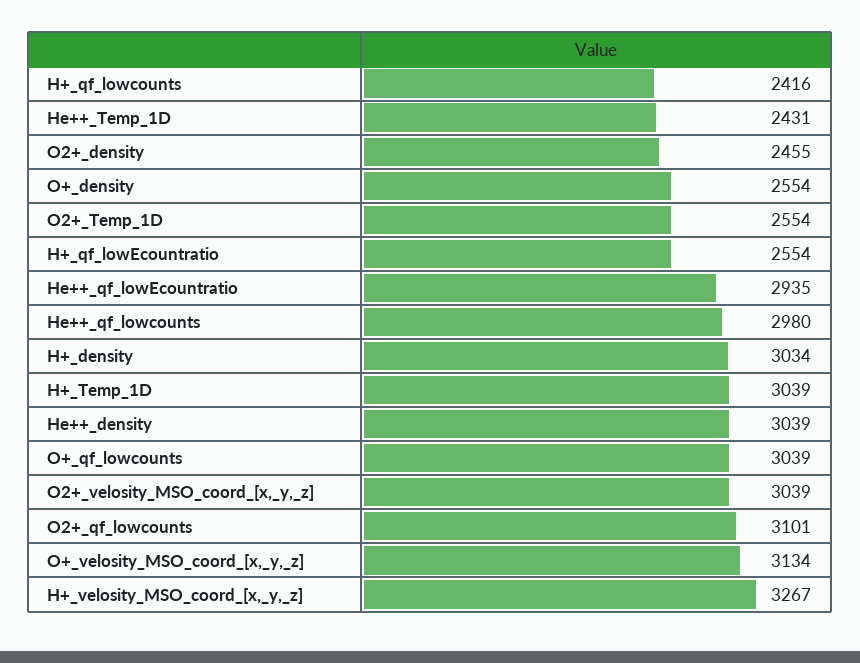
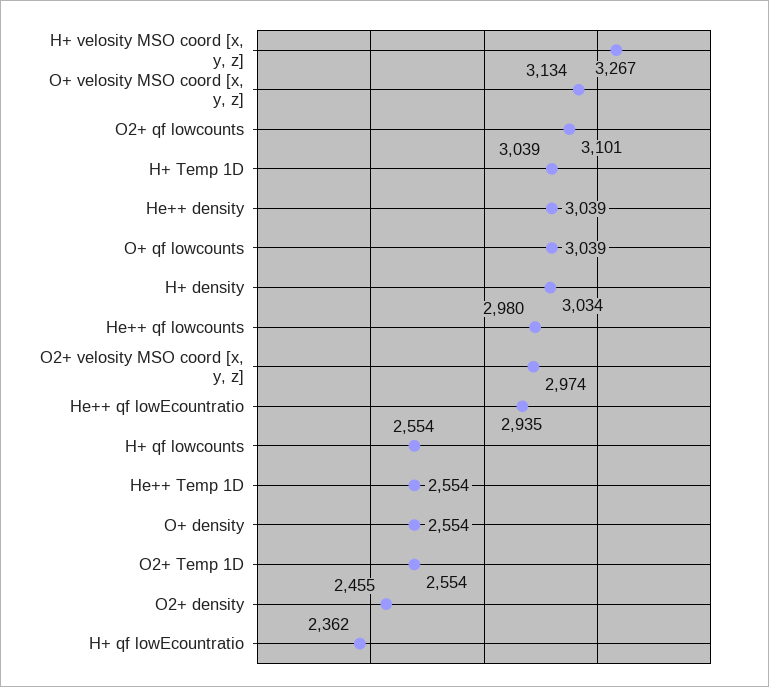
  {
-   "H+_qf_lowcounts": 2416,
+   "H+_qf_lowcounts": 2554,
-   "He++_Temp_1D": 2431,
+   "He++_Temp_1D": 2554,
    "O2+_density": 2455,
    "O+_density": 2554,
    "O2+_Temp_1D": 2554,
-   "H+_qf_lowEcountratio": 2554,
+   "H+_qf_lowEcountratio": 2362,
    "He++_qf_lowEcountratio": 2935,
    "He++_qf_lowcounts": 2980,
    "H+_density": 3034,
    "H+_Temp_1D": 3039,
    "He++_density": 3039,
    "O+_qf_lowcounts": 3039,
-   "O2+_velosity_MSO_coord_[x,_y,_z]": 3039,
+   "O2+_velosity_MSO_coord_[x,_y,_z]": 2974,
    "O2+_qf_lowcounts": 3101,
    "O+_velosity_MSO_coord_[x,_y,_z]": 3134,
    "H+_velosity_MSO_coord_[x,_y,_z]": 3267
  }

